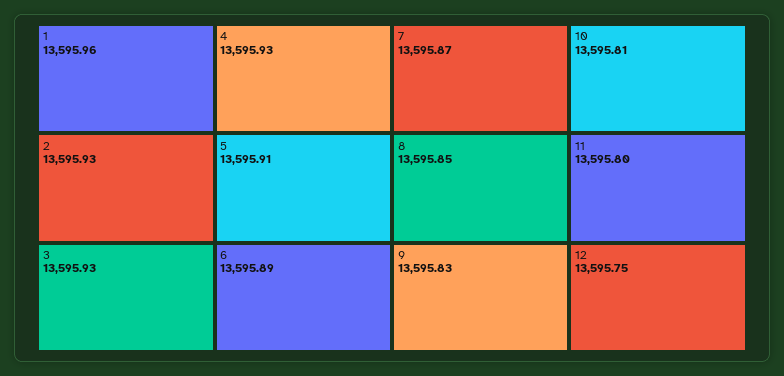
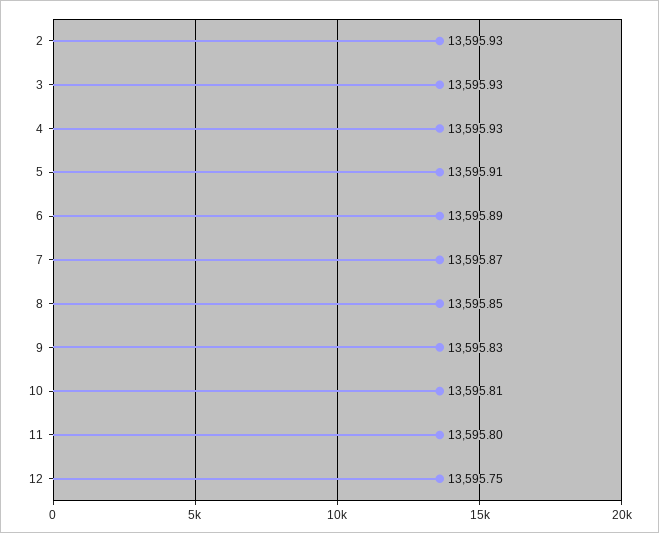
  {
-   "1": 13595.96,
    "2": 13595.93,
    "3": 13595.93,
    "4": 13595.93,
    "5": 13595.91,
    "6": 13595.89,
    "7": 13595.87,
    "8": 13595.85,
    "9": 13595.83,
    "10": 13595.81,
    "11": 13595.8,
    "12": 13595.75
  }

